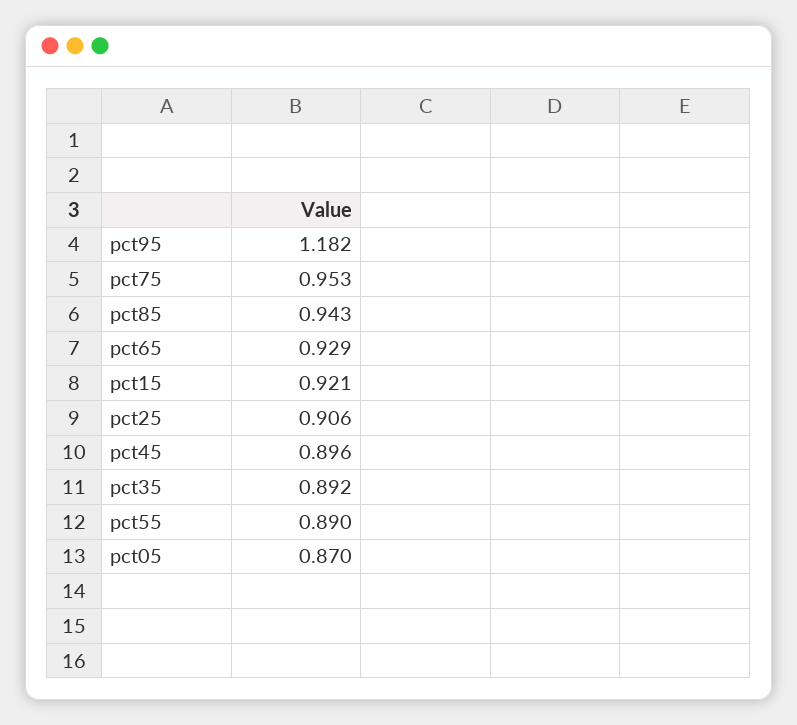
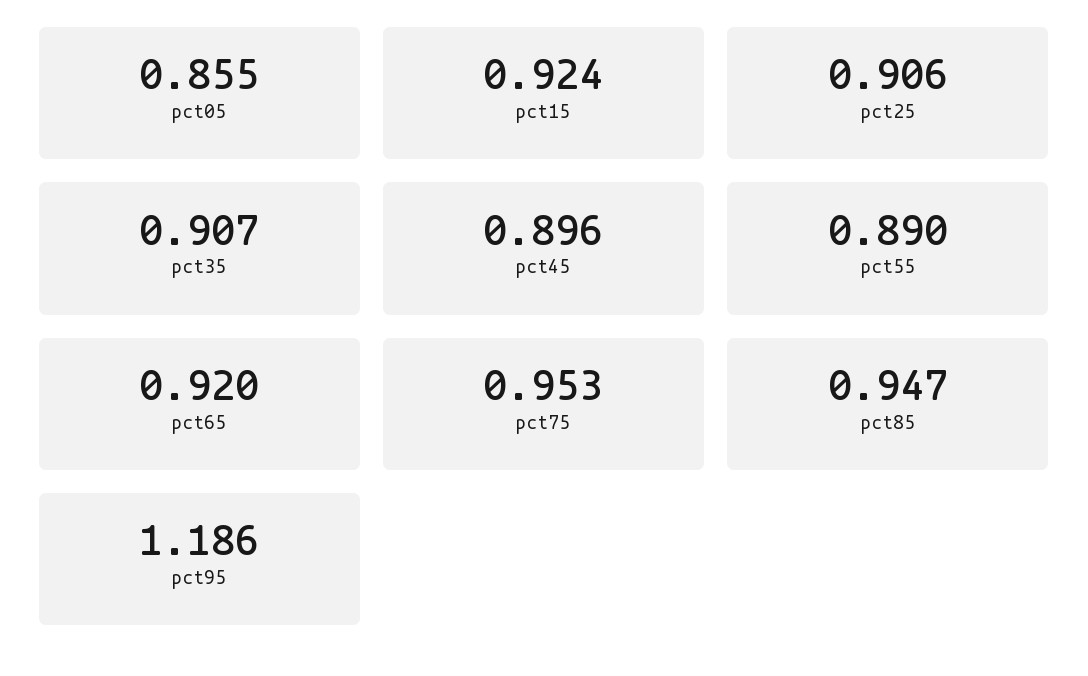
  {
-   "pct95": 1.182,
+   "pct95": 1.186,
    "pct75": 0.953,
-   "pct85": 0.943,
+   "pct85": 0.947,
-   "pct65": 0.929,
+   "pct65": 0.92,
-   "pct15": 0.921,
+   "pct15": 0.924,
    "pct25": 0.906,
    "pct45": 0.896,
-   "pct35": 0.892,
+   "pct35": 0.907,
    "pct55": 0.89,
-   "pct05": 0.87
+   "pct05": 0.855
  }

